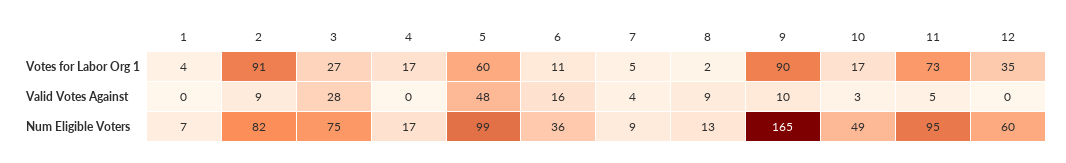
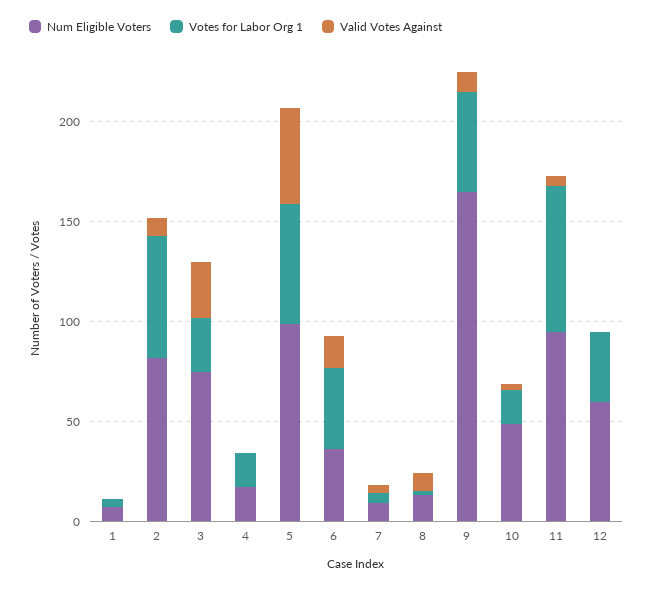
  {
    "Votes for Labor Org 1": {
      "1": 4,
-     "2": 91,
+     "2": 60,
      "3": 27,
      "4": 17,
      "5": 60,
-     "6": 11,
+     "6": 40,
      "7": 5,
      "8": 2,
-     "9": 90,
+     "9": 50,
      "10": 17,
      "11": 73,
      "12": 35
    },
    "Valid Votes Against": {
      "1": 0,
      "2": 9,
      "3": 28,
      "4": 0,
      "5": 48,
      "6": 16,
      "7": 4,
      "8": 9,
      "9": 10,
      "10": 3,
      "11": 5,
      "12": 0
    },
    "Num Eligible Voters": {
      "1": 7,
      "2": 82,
      "3": 75,
      "4": 17,
      "5": 99,
      "6": 36,
      "7": 9,
      "8": 13,
      "9": 165,
      "10": 49,
      "11": 95,
      "12": 60
    }
  }

